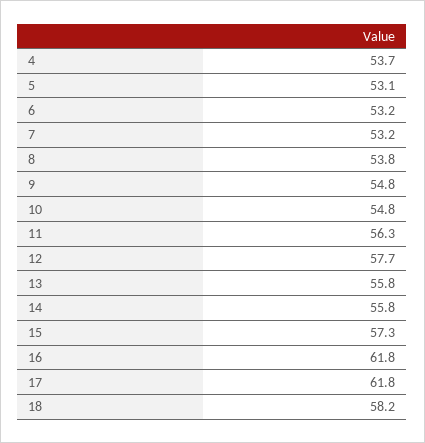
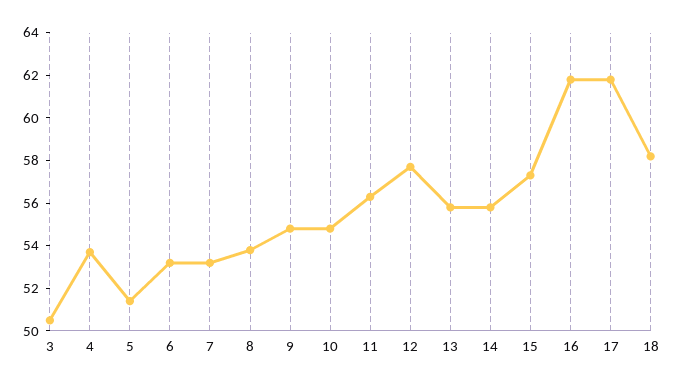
  {
    "4": 53.7,
-   "5": 53.1,
+   "5": 51.5,
    "6": 53.2,
    "7": 53.2,
    "8": 53.8,
    "9": 54.8,
    "10": 54.8,
    "11": 56.3,
    "12": 57.7,
    "13": 55.8,
    "14": 55.8,
    "15": 57.3,
    "16": 61.8,
    "17": 61.8,
-   "18": 58.2
+   "18": 58.2,
+   "3": 50.5
  }

